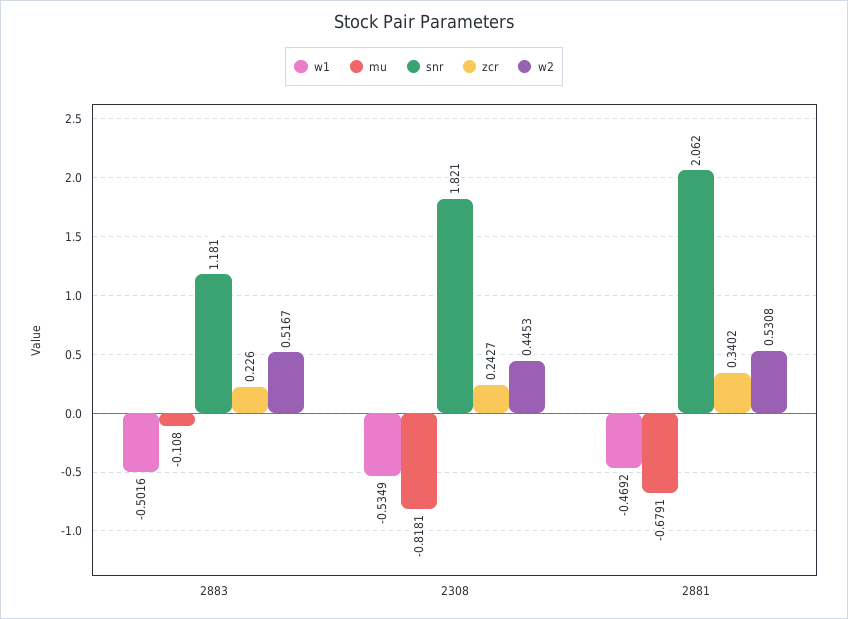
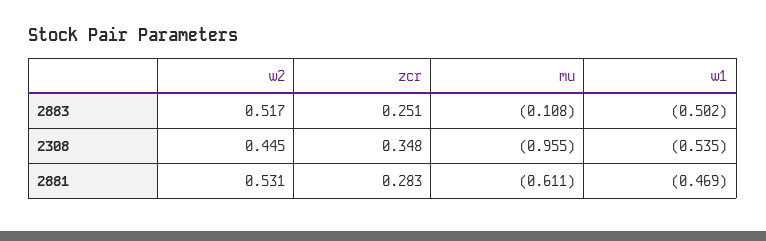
  {
    "w1": {
      "2883": -0.5016,
      "2308": -0.5349,
      "2881": -0.4692
    },
    "mu": {
      "2883": -0.108,
-     "2308": -0.8181,
+     "2308": -0.955,
-     "2881": -0.6791
+     "2881": -0.611
    },
-   "snr": {
-     "2883": 1.181,
-     "2308": 1.821,
-     "2881": 2.062
-   },
    "zcr": {
-     "2883": 0.226,
+     "2883": 0.251,
-     "2308": 0.2427,
+     "2308": 0.348,
-     "2881": 0.3402
+     "2881": 0.283
    },
    "w2": {
      "2883": 0.5167,
      "2308": 0.4453,
      "2881": 0.5308
    }
  }

